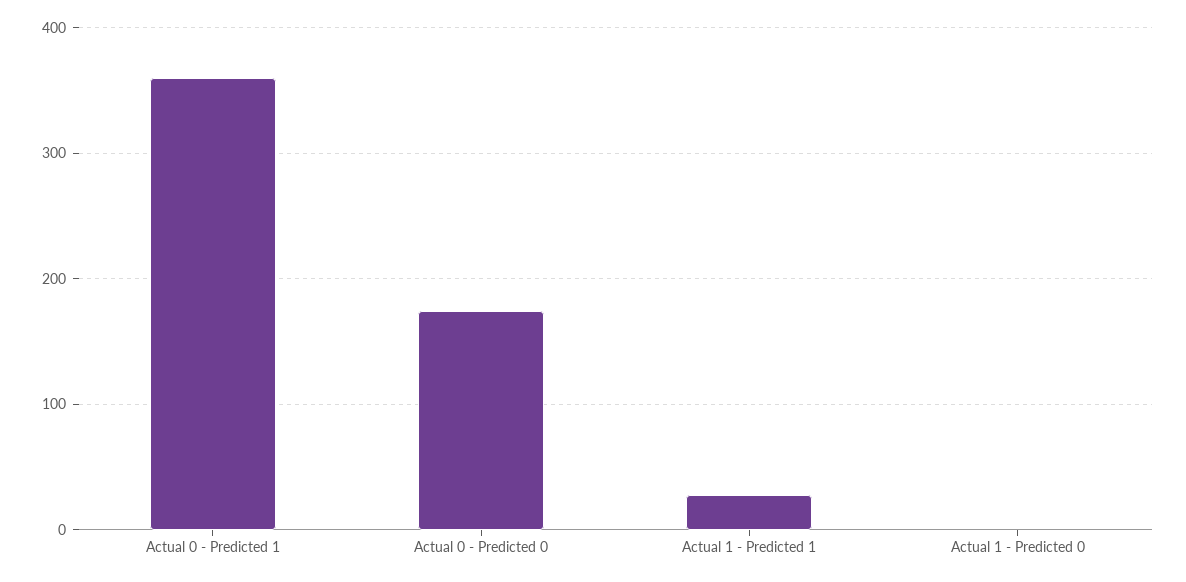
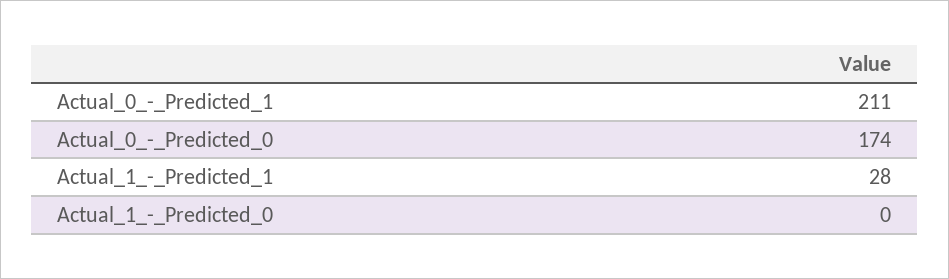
  {
-   "Actual 0 - Predicted 1": 360,
+   "Actual 0 - Predicted 1": 211,
    "Actual 0 - Predicted 0": 174,
    "Actual 1 - Predicted 1": 28,
    "Actual 1 - Predicted 0": 0
  }

